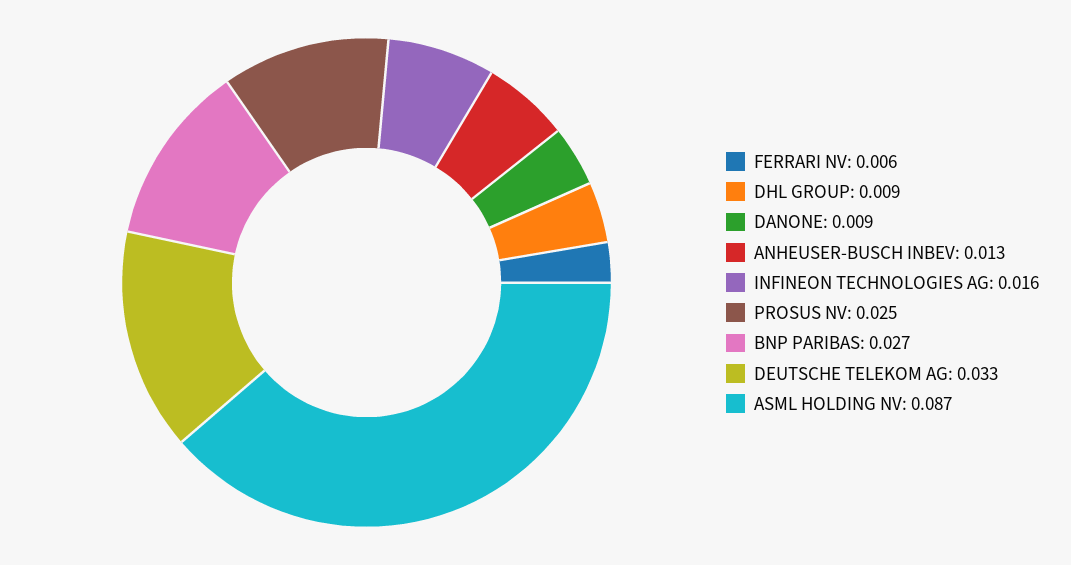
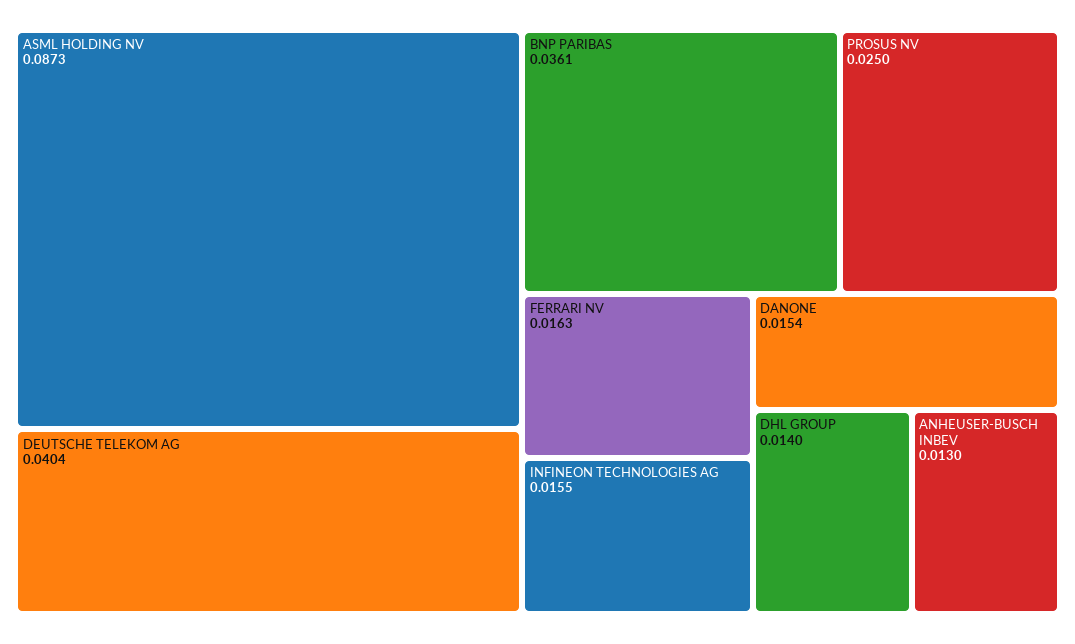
  {
-   "FERRARI NV": 0.006,
+   "FERRARI NV": 0.0163,
-   "DHL GROUP": 0.009,
+   "DHL GROUP": 0.014,
-   "DANONE": 0.009,
+   "DANONE": 0.0154,
    "ANHEUSER-BUSCH INBEV": 0.013,
    "INFINEON TECHNOLOGIES AG": 0.0155,
    "PROSUS NV": 0.025,
-   "BNP PARIBAS": 0.027,
+   "BNP PARIBAS": 0.0361,
-   "DEUTSCHE TELEKOM AG": 0.033,
+   "DEUTSCHE TELEKOM AG": 0.0404,
    "ASML HOLDING NV": 0.0873
  }

